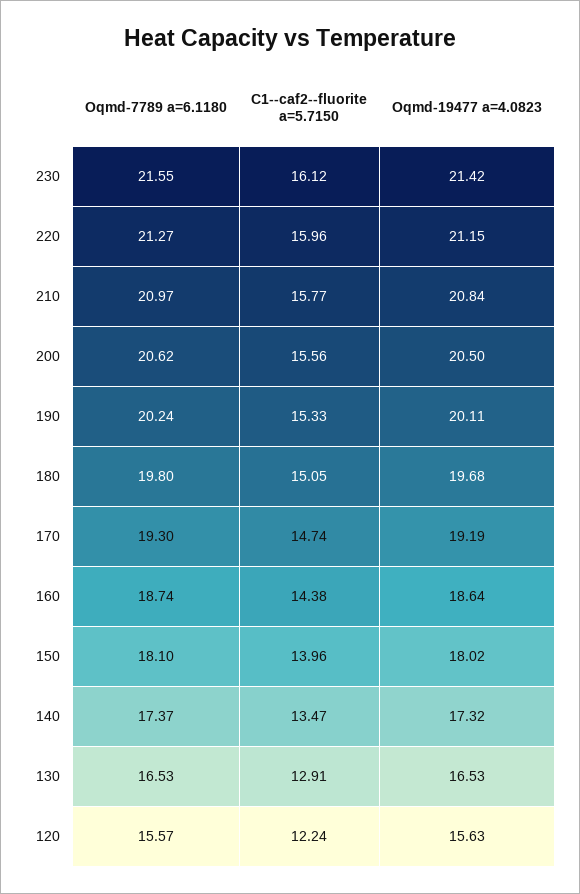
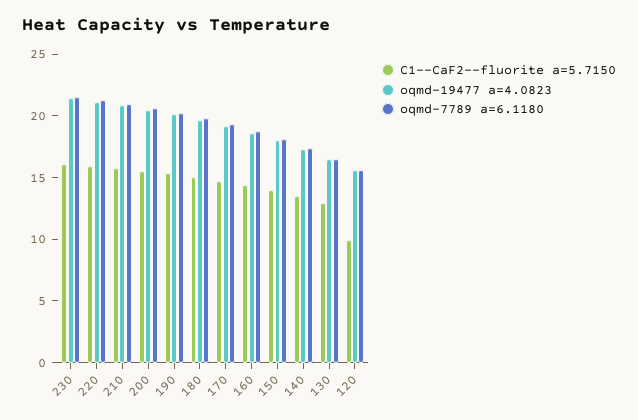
  {
    "Oqmd-7789 a=6.1180": {
      "230": 21.55,
      "220": 21.27,
      "210": 20.97,
      "200": 20.62,
      "190": 20.24,
      "180": 19.8,
      "170": 19.3,
      "160": 18.74,
      "150": 18.1,
      "140": 17.37,
      "130": 16.53,
      "120": 15.57
    },
    "C1--caf2--fluorite a=5.7150": {
      "230": 16.12,
      "220": 15.96,
      "210": 15.77,
      "200": 15.56,
      "190": 15.33,
      "180": 15.05,
      "170": 14.74,
      "160": 14.38,
      "150": 13.96,
      "140": 13.47,
      "130": 12.91,
-     "120": 12.24
+     "120": 10
    },
    "Oqmd-19477 a=4.0823": {
      "230": 21.42,
      "220": 21.15,
      "210": 20.84,
      "200": 20.5,
      "190": 20.11,
      "180": 19.68,
      "170": 19.19,
      "160": 18.64,
      "150": 18.02,
      "140": 17.32,
      "130": 16.53,
      "120": 15.63
    }
  }

